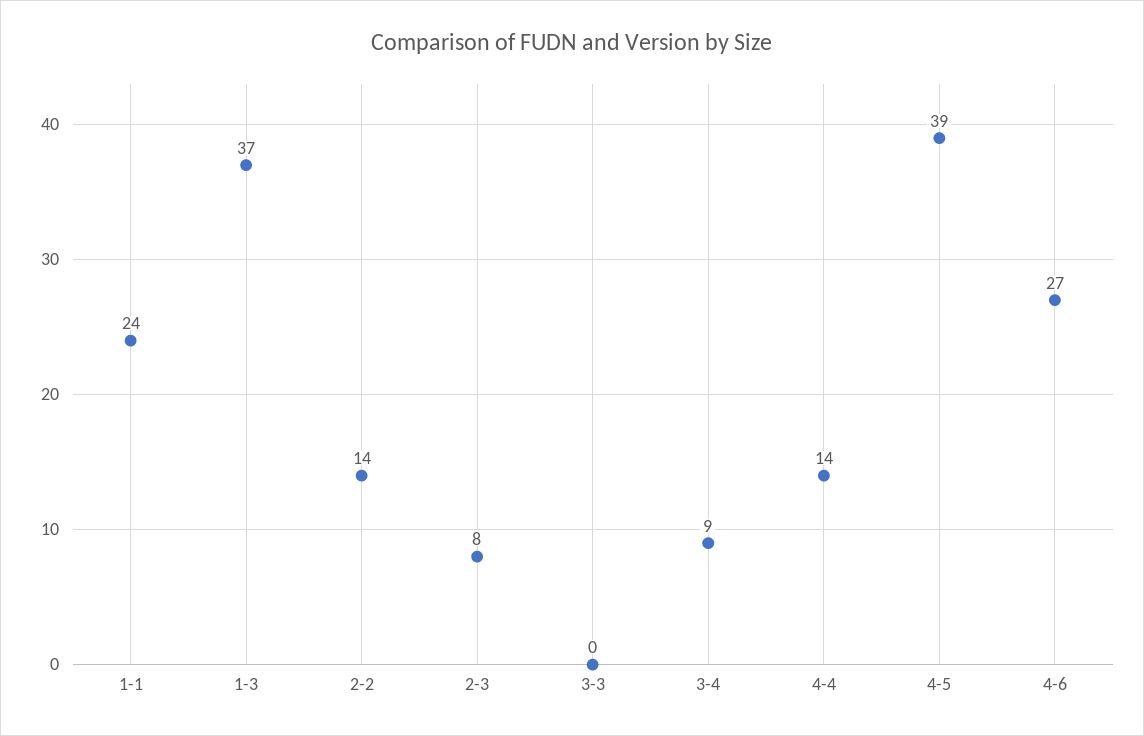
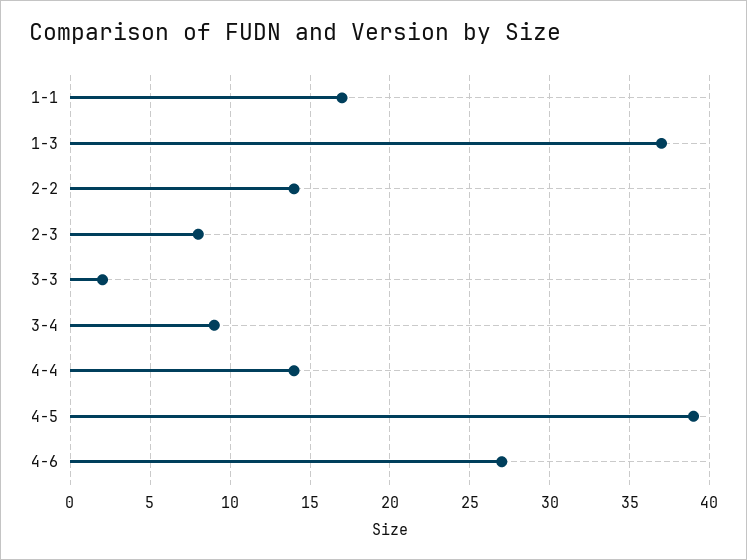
  {
-   "1-1": 24,
+   "1-1": 17,
    "1-3": 37,
    "2-2": 14,
    "2-3": 8,
-   "3-3": 0,
+   "3-3": 2,
    "3-4": 9,
    "4-4": 14,
    "4-5": 39,
    "4-6": 27
  }

